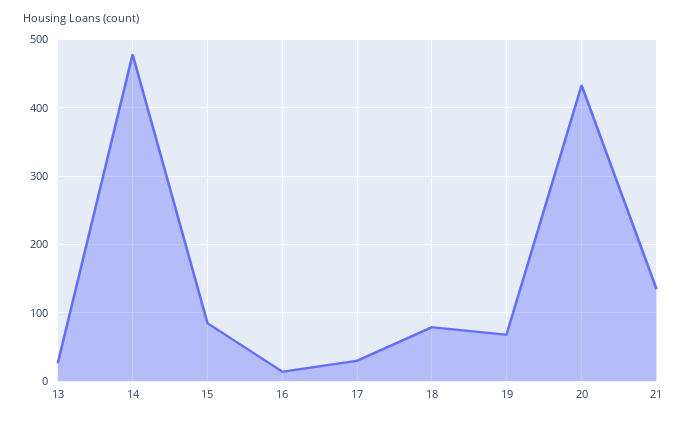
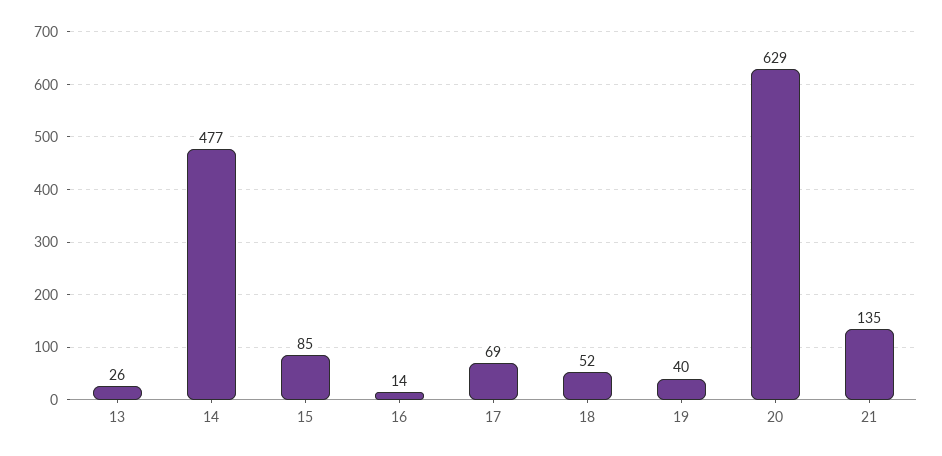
  {
    "13": 26,
    "14": 477,
    "15": 85,
    "16": 14,
-   "17": 30,
+   "17": 69,
-   "18": 80,
+   "18": 52,
-   "19": 70,
+   "19": 40,
-   "20": 430,
+   "20": 629,
    "21": 135
  }

